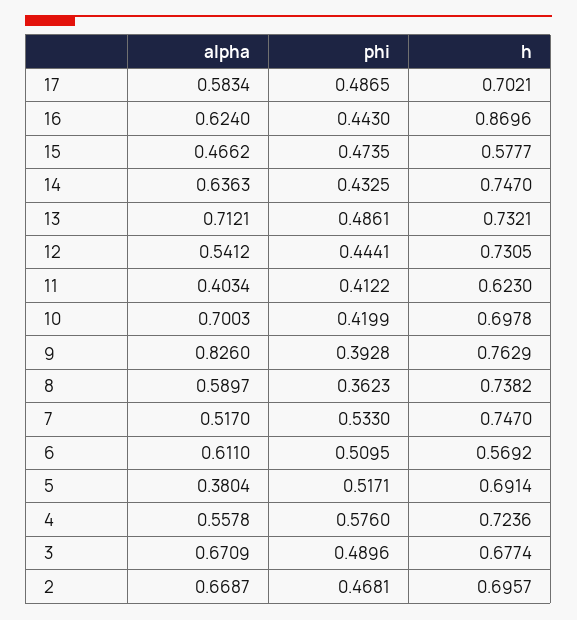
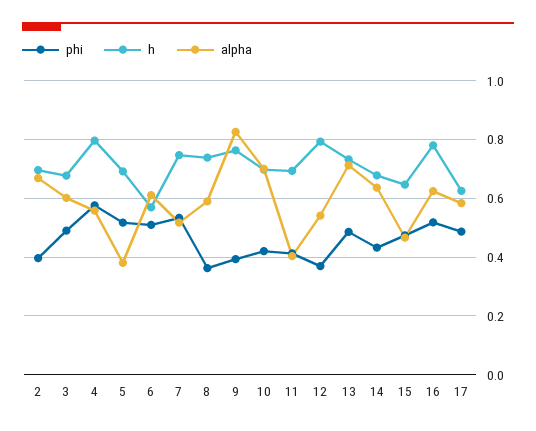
  {
    "alpha": {
      "17": 0.5834,
      "16": 0.624,
      "15": 0.4662,
      "14": 0.6363,
      "13": 0.7121,
      "12": 0.5412,
      "11": 0.4034,
      "10": 0.7003,
      "9": 0.826,
      "8": 0.5897,
      "7": 0.517,
      "6": 0.611,
      "5": 0.3804,
      "4": 0.5578,
-     "3": 0.6709,
+     "3": 0.6,
      "2": 0.6687
    },
    "phi": {
      "17": 0.4865,
-     "16": 0.443,
+     "16": 0.525,
      "15": 0.4735,
      "14": 0.4325,
      "13": 0.4861,
-     "12": 0.4441,
+     "12": 0.375,
      "11": 0.4122,
      "10": 0.4199,
      "9": 0.3928,
      "8": 0.3623,
      "7": 0.533,
      "6": 0.5095,
      "5": 0.5171,
      "4": 0.576,
      "3": 0.4896,
-     "2": 0.4681
+     "2": 0.4
    },
    "h": {
-     "17": 0.7021,
+     "17": 0.625,
-     "16": 0.8696,
+     "16": 0.775,
-     "15": 0.5777,
+     "15": 0.65,
-     "14": 0.747,
+     "14": 0.675,
      "13": 0.7321,
-     "12": 0.7305,
+     "12": 0.8,
-     "11": 0.623,
+     "11": 0.7,
      "10": 0.6978,
      "9": 0.7629,
      "8": 0.7382,
      "7": 0.747,
      "6": 0.5692,
      "5": 0.6914,
-     "4": 0.7236,
+     "4": 0.8,
      "3": 0.6774,
      "2": 0.6957
    }
  }

